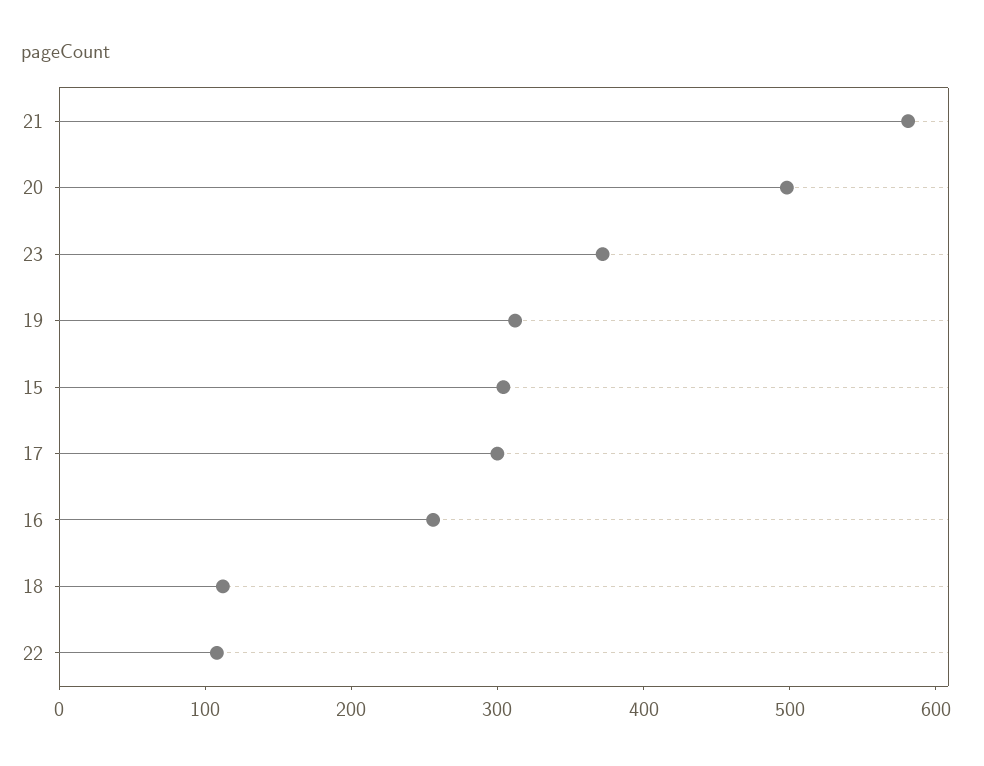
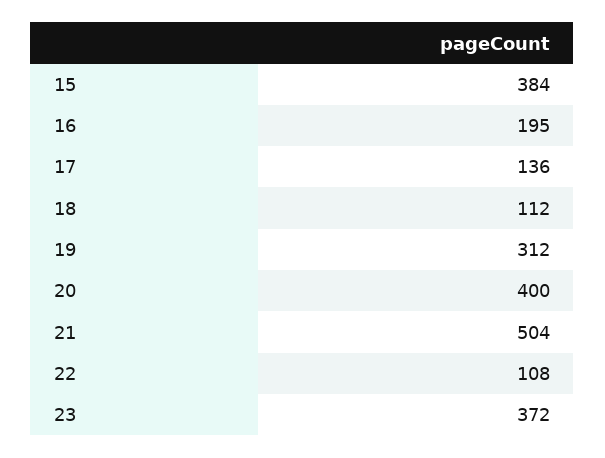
  {
-   "21": 580,
+   "21": 504,
-   "20": 500,
+   "20": 400,
    "23": 372,
    "19": 312,
-   "15": 300,
+   "15": 384,
-   "17": 300,
+   "17": 136,
-   "16": 260,
+   "16": 195,
    "18": 112,
    "22": 108
  }

